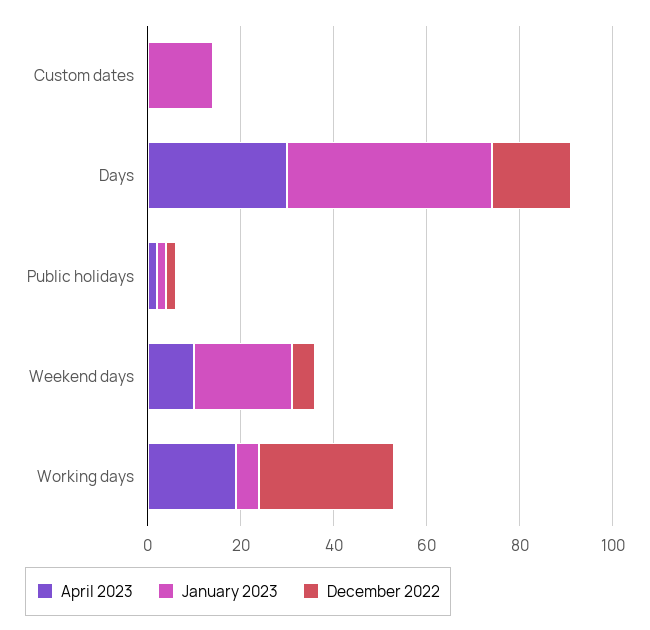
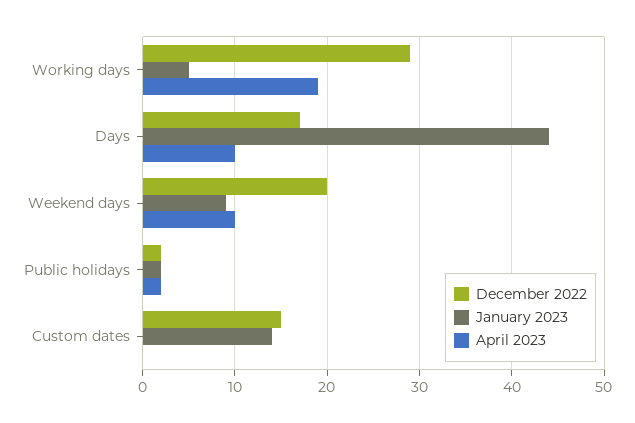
  {
    "April 2023": {
      "Custom dates": 0,
-     "Days": 30,
+     "Days": 10,
      "Public holidays": 2,
      "Weekend days": 10,
      "Working days": 19
    },
    "January 2023": {
      "Custom dates": 14,
      "Days": 44,
      "Public holidays": 2,
-     "Weekend days": 20,
+     "Weekend days": 9,
      "Working days": 5
    },
    "December 2022": {
-     "Custom dates": 0,
+     "Custom dates": 15,
      "Days": 17,
      "Public holidays": 2,
-     "Weekend days": 5,
+     "Weekend days": 20,
      "Working days": 29
    }
  }

